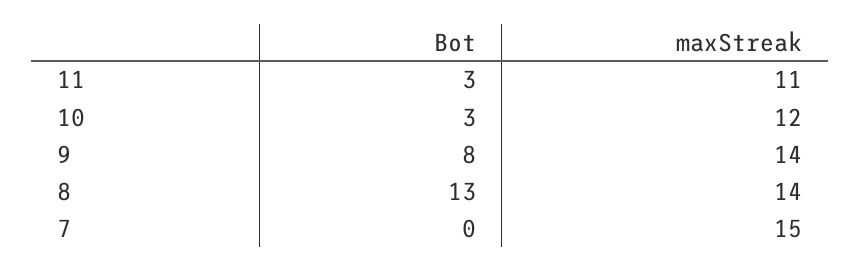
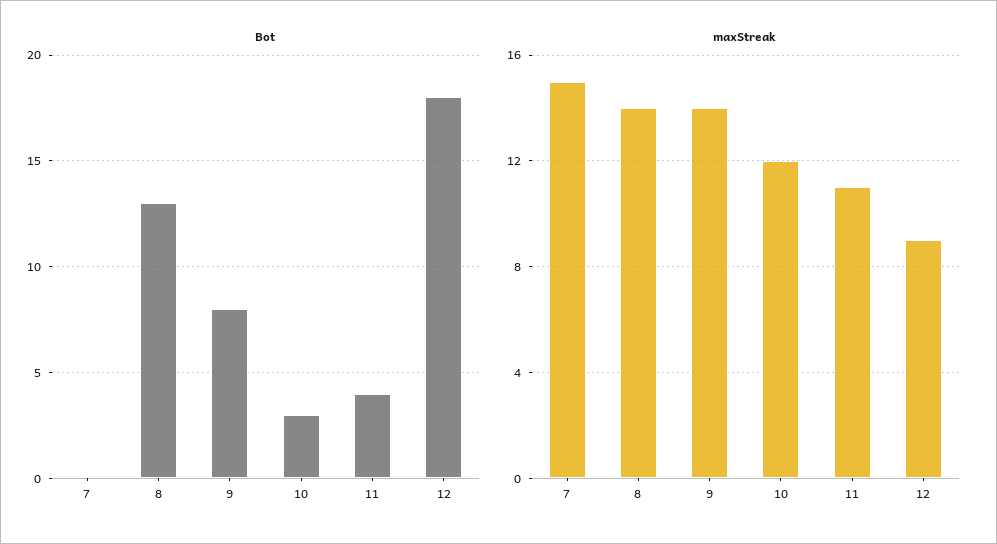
  {
    "Bot": {
-     "11": 3,
+     "11": 4,
      "10": 3,
      "9": 8,
      "8": 13,
-     "7": 0
+     "7": 0,
+     "12": 18
    },
    "maxStreak": {
      "11": 11,
      "10": 12,
      "9": 14,
      "8": 14,
-     "7": 15
+     "7": 15,
+     "12": 9
    }
  }

